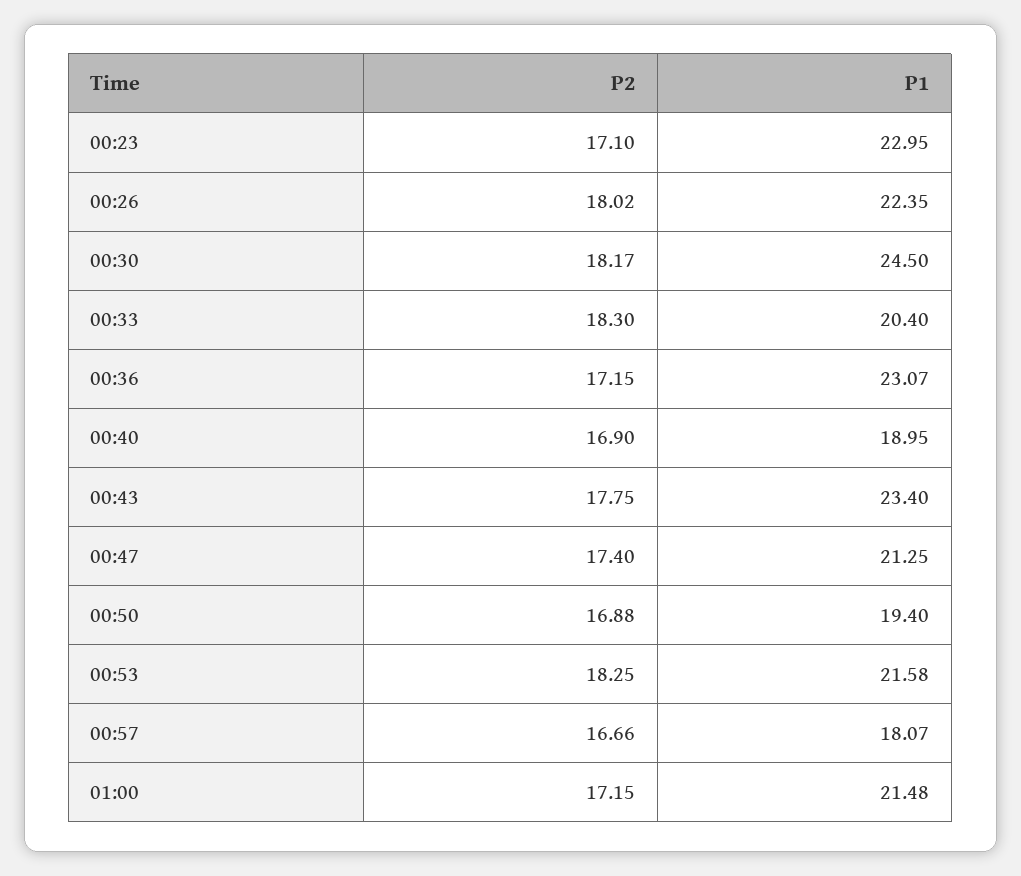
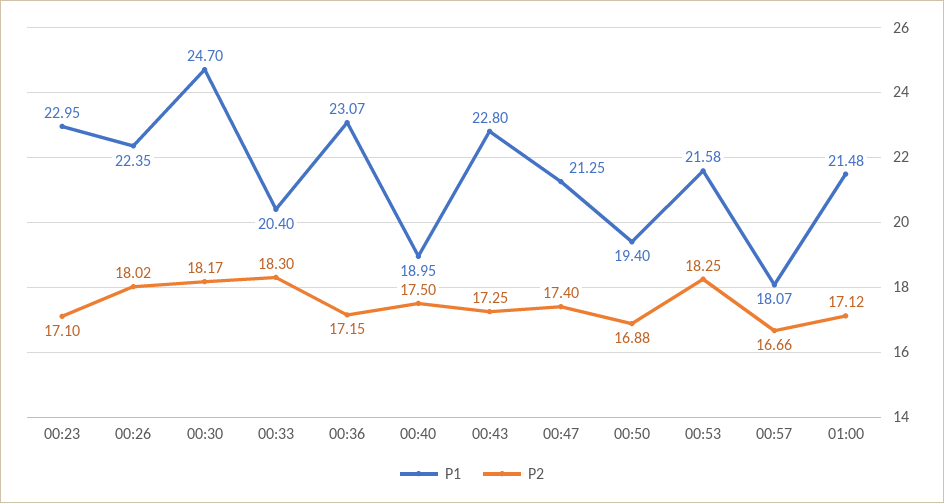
  {
    "P2": {
      "00:23": 17.1,
      "00:26": 18.02,
      "00:30": 18.17,
      "00:33": 18.3,
      "00:36": 17.15,
-     "00:40": 16.9,
+     "00:40": 17.5,
-     "00:43": 17.75,
+     "00:43": 17.25,
      "00:47": 17.4,
      "00:50": 16.88,
      "00:53": 18.25,
      "00:57": 16.66,
-     "01:00": 17.15
+     "01:00": 17.12
    },
    "P1": {
      "00:23": 22.95,
      "00:26": 22.35,
-     "00:30": 24.5,
+     "00:30": 24.7,
      "00:33": 20.4,
      "00:36": 23.07,
      "00:40": 18.95,
-     "00:43": 23.4,
+     "00:43": 22.8,
      "00:47": 21.25,
      "00:50": 19.4,
      "00:53": 21.58,
      "00:57": 18.07,
      "01:00": 21.48
    }
  }

